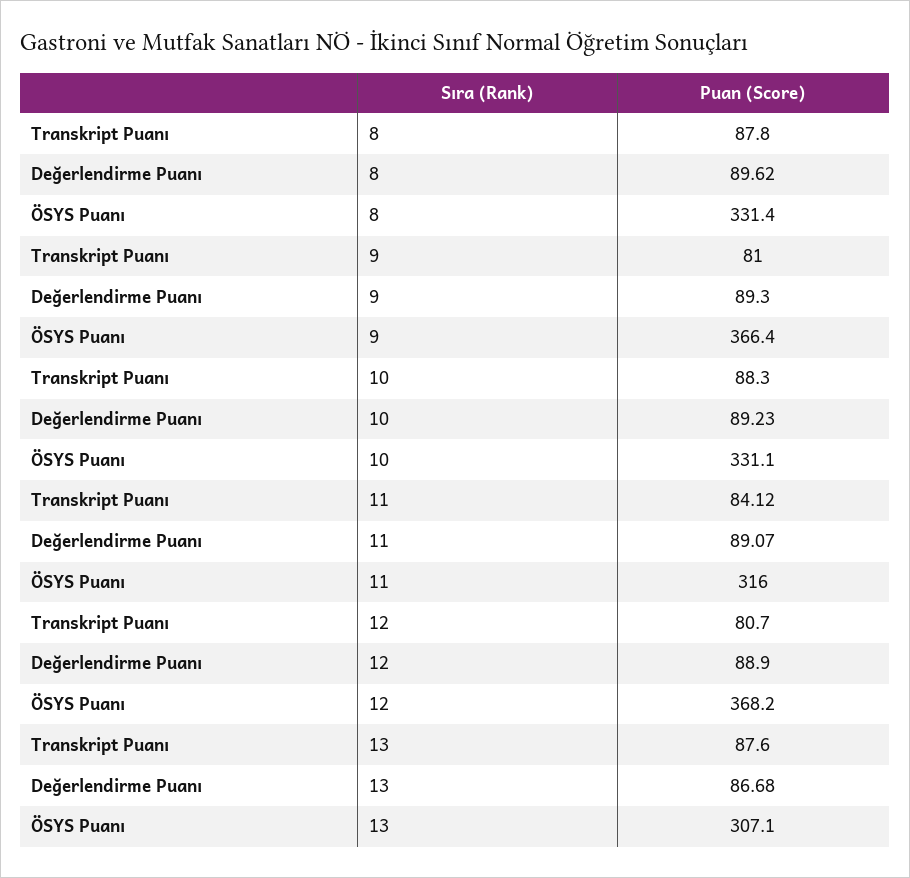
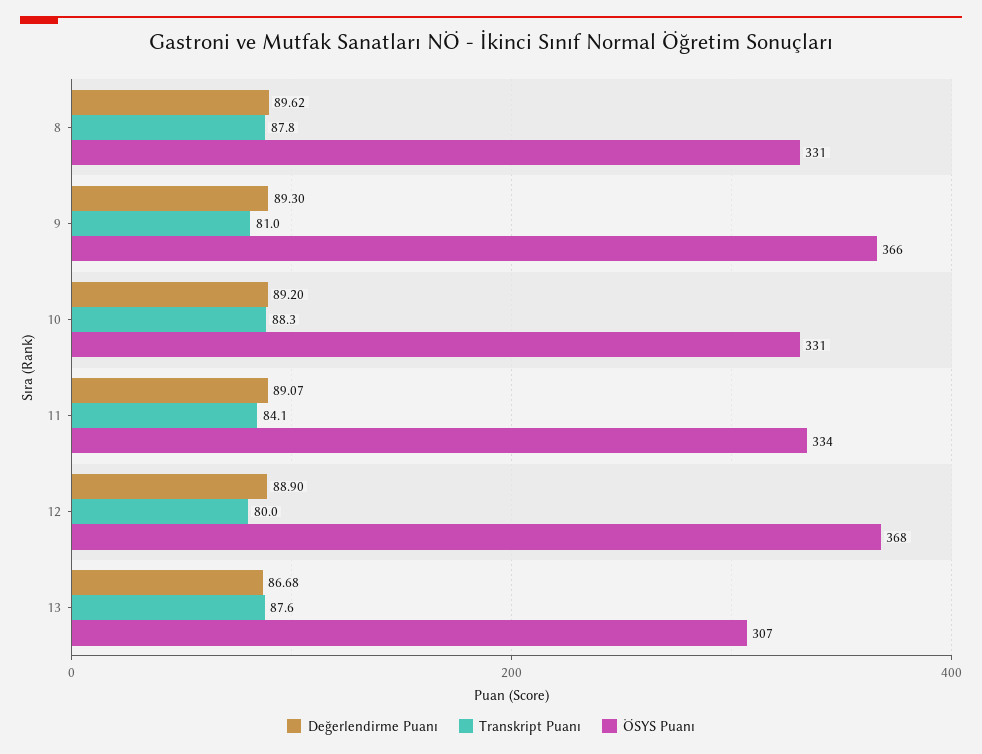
  {
    "Transkript Puanı": {
      "8": 87.8,
      "9": 81,
      "10": 88.3,
      "11": 84.12,
-     "12": 80.7,
+     "12": 80,
      "13": 87.6
    },
    "Değerlendirme Puanı": {
      "8": 89.62,
      "9": 89.3,
-     "10": 89.23,
+     "10": 89.2,
      "11": 89.07,
      "12": 88.9,
      "13": 86.68
    },
    "ÖSYS Puanı": {
      "8": 331.4,
      "9": 366.4,
      "10": 331.1,
-     "11": 316,
+     "11": 334,
      "12": 368.2,
      "13": 307.1
    }
  }

